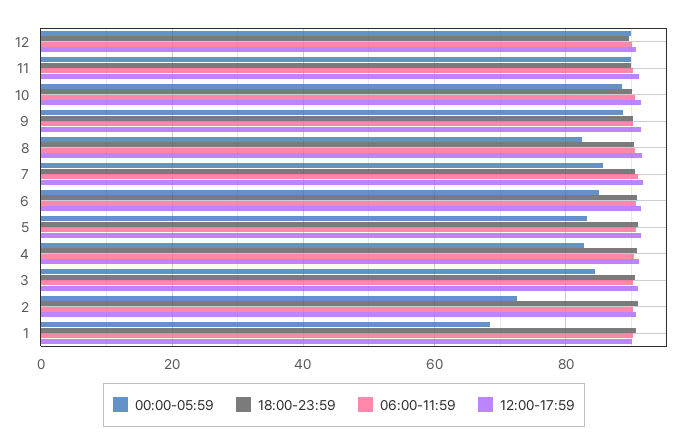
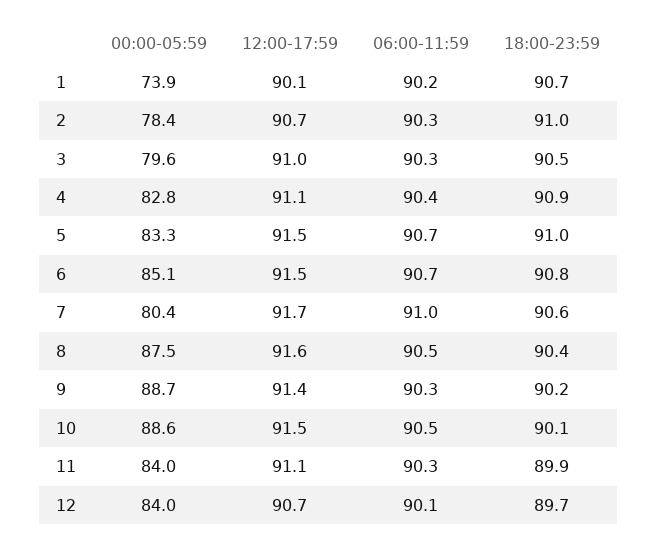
  {
    "00:00-05:59": {
-     "12": 90,
+     "12": 84,
-     "11": 90,
+     "11": 84,
      "10": 88.6,
      "9": 88.7,
-     "8": 82,
+     "8": 87.5,
-     "7": 86,
+     "7": 80.4,
      "6": 85.1,
      "5": 83.3,
      "4": 82.8,
-     "3": 84,
+     "3": 79.6,
-     "2": 72,
+     "2": 78.4,
-     "1": 68
+     "1": 73.9
    },
    "18:00-23:59": {
      "12": 89.7,
      "11": 89.9,
      "10": 90.1,
      "9": 90.2,
      "8": 90.4,
      "7": 90.6,
      "6": 90.8,
      "5": 91,
      "4": 90.9,
      "3": 90.5,
      "2": 91,
      "1": 90.7
    },
    "06:00-11:59": {
      "12": 90.1,
      "11": 90.3,
      "10": 90.5,
      "9": 90.3,
      "8": 90.5,
      "7": 91,
      "6": 90.7,
      "5": 90.7,
      "4": 90.4,
      "3": 90.3,
      "2": 90.3,
      "1": 90.2
    },
    "12:00-17:59": {
      "12": 90.7,
      "11": 91.1,
      "10": 91.5,
      "9": 91.4,
      "8": 91.6,
      "7": 91.7,
      "6": 91.5,
      "5": 91.5,
      "4": 91.1,
      "3": 91,
      "2": 90.7,
      "1": 90.1
    }
  }

